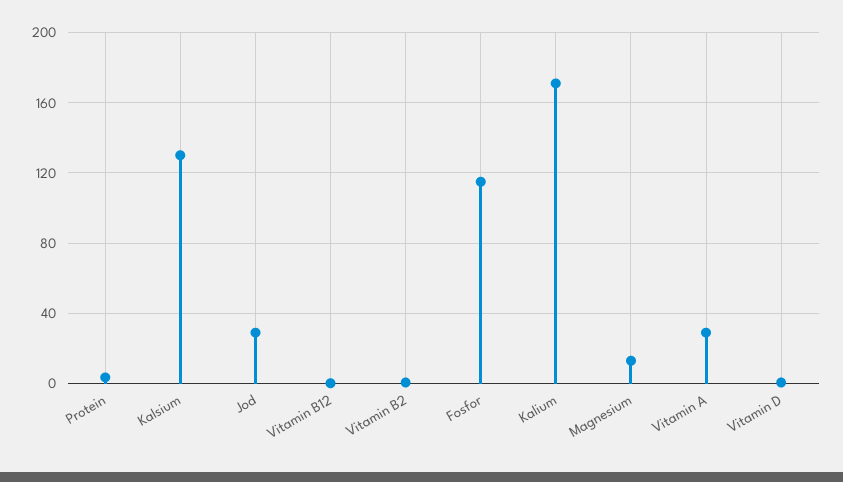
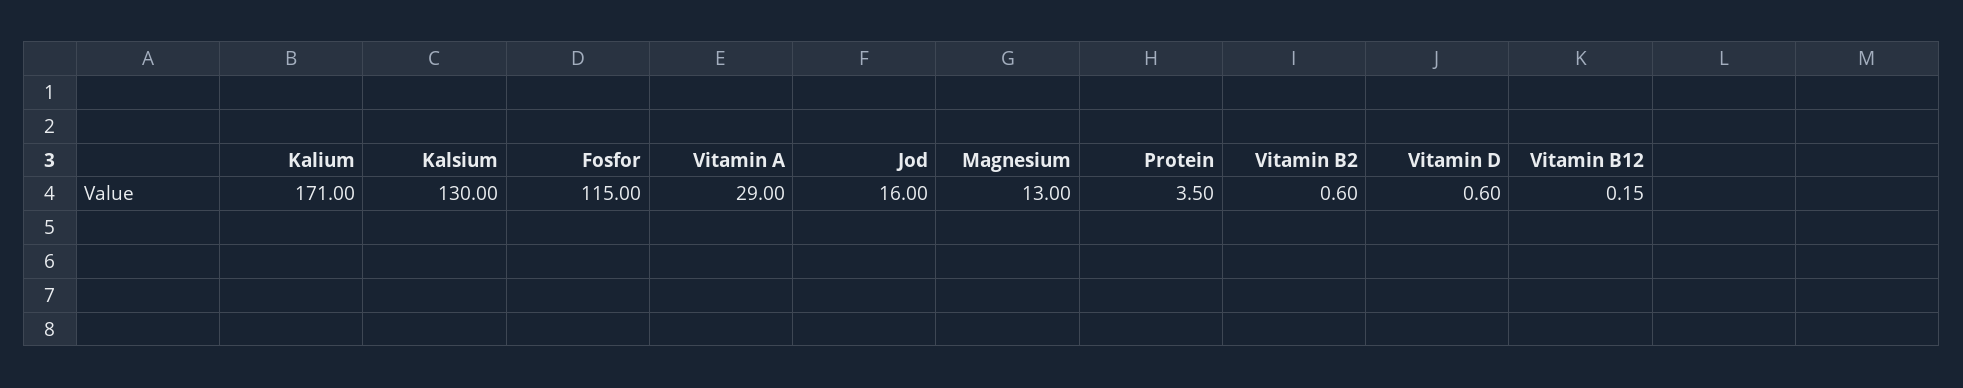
  {
    "Protein": 3.5,
    "Kalsium": 130,
-   "Jod": 30,
+   "Jod": 16,
    "Vitamin B12": 0.15,
    "Vitamin B2": 0.6,
    "Fosfor": 115,
    "Kalium": 171,
    "Magnesium": 13,
    "Vitamin A": 29,
    "Vitamin D": 0.6
  }

